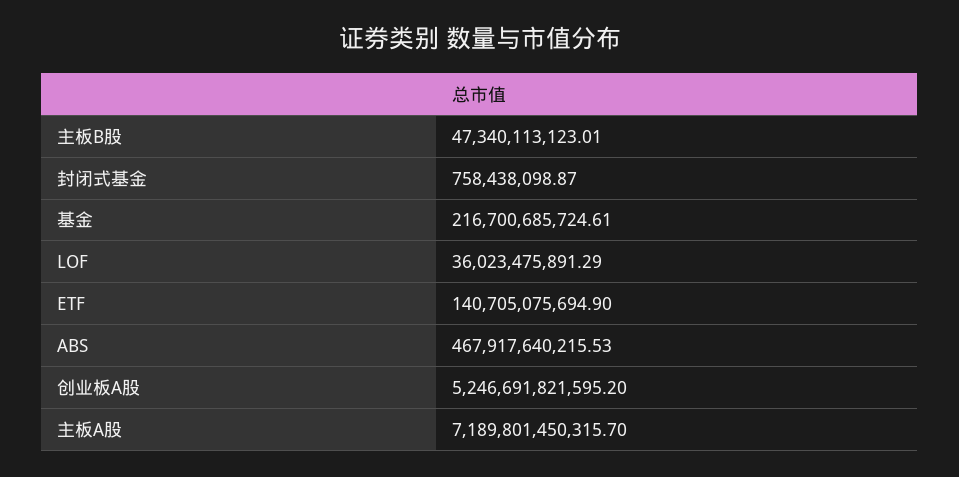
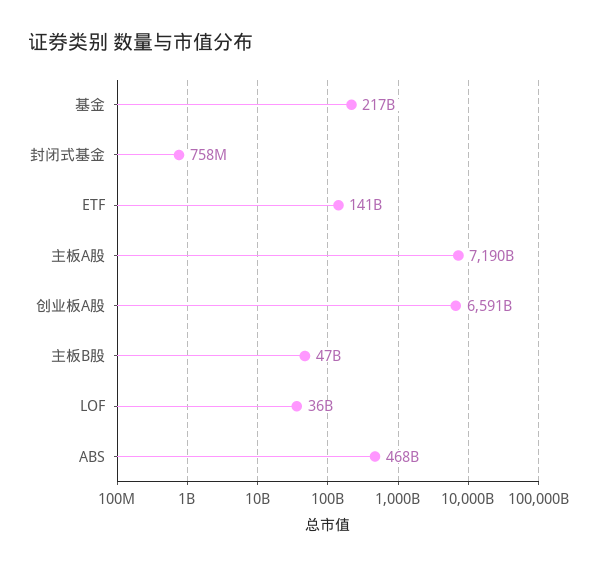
  {
    "主板B股": 47340113123.01,
    "封闭式基金": 758438098.87,
    "基金": 216700685724.61,
    "LOF": 36023475891.29,
    "ETF": 140705075694.9,
    "ABS": 467917640215.53,
-   "创业板A股": 5246691821595.2,
+   "创业板A股": 6591000000000,
    "主板A股": 7189801450315.7
  }

